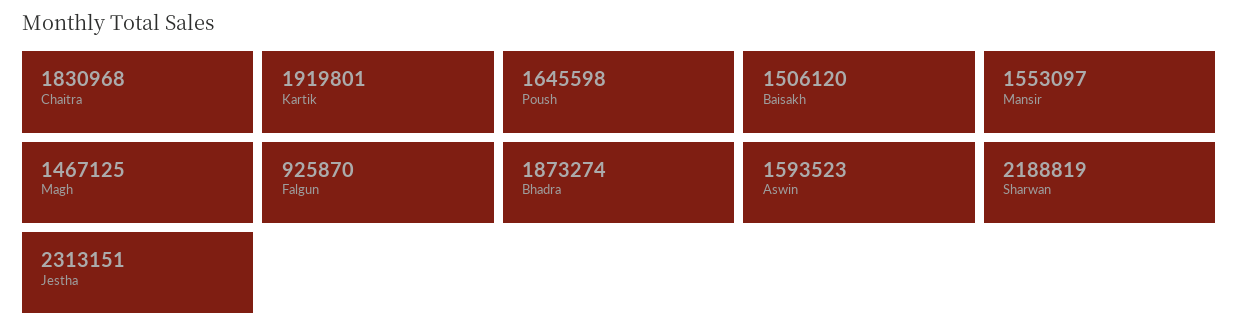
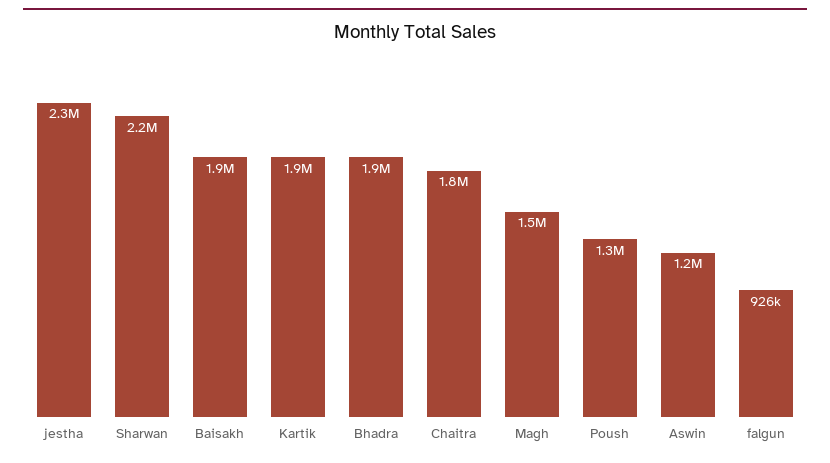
  {
    "Chaitra": 1830968,
    "Kartik": 1919801,
-   "Poush": 1645598,
+   "Poush": 1300000,
-   "Baisakh": 1506120,
+   "Baisakh": 1900000,
-   "Mansir": 1553097,
    "Magh": 1467125,
    "Falgun": 925870,
    "Bhadra": 1873274,
-   "Aswin": 1593523,
+   "Aswin": 1200000,
    "Sharwan": 2188819,
    "Jestha": 2313151
  }

